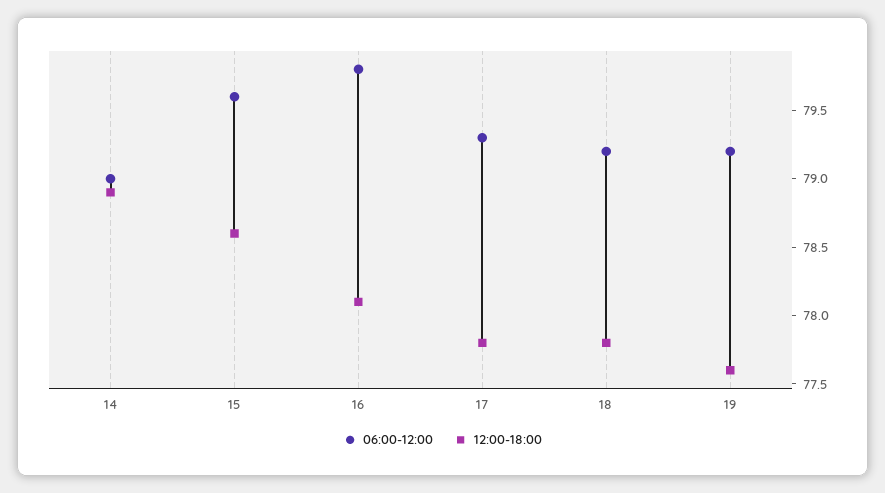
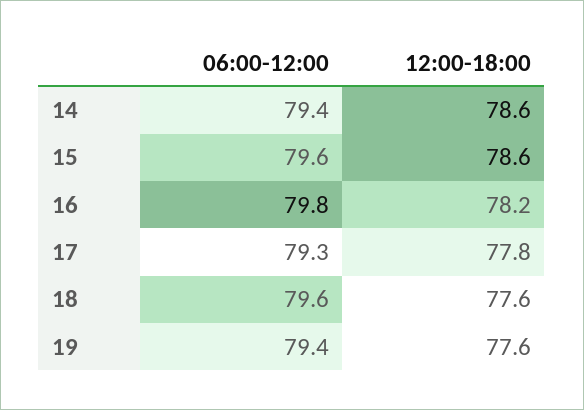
  {
    "06:00-12:00": {
-     "14": 79,
+     "14": 79.4,
      "15": 79.6,
      "16": 79.8,
      "17": 79.3,
-     "18": 79.2,
+     "18": 79.6,
-     "19": 79.2
+     "19": 79.4
    },
    "12:00-18:00": {
-     "14": 78.9,
+     "14": 78.6,
      "15": 78.6,
-     "16": 78.1,
+     "16": 78.2,
      "17": 77.8,
-     "18": 77.8,
+     "18": 77.6,
      "19": 77.6
    }
  }

